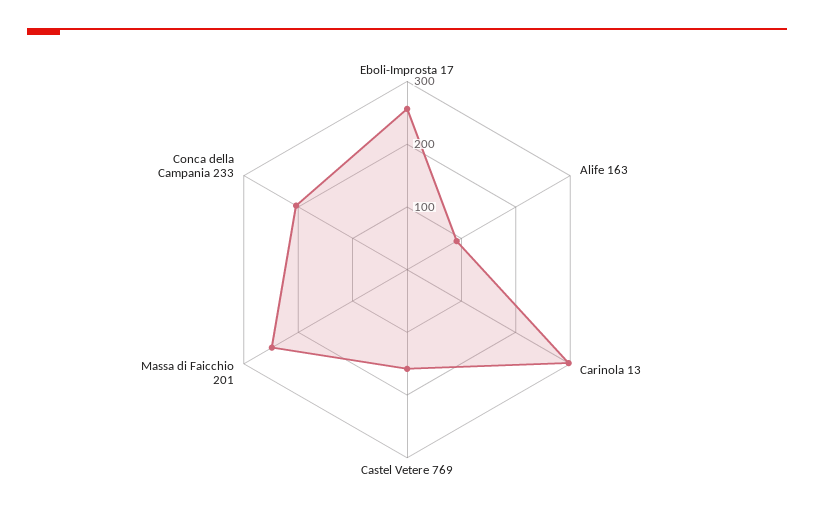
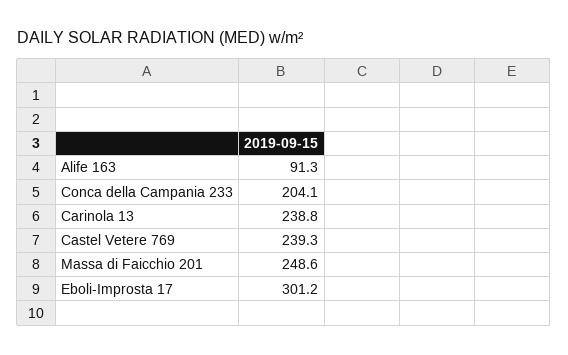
  {
-   "Eboli-Improsta 17": 260,
+   "Eboli-Improsta 17": 301.2,
    "Alife 163": 91.3,
-   "Carinola 13": 300,
+   "Carinola 13": 238.8,
-   "Castel Vetere 769": 160,
+   "Castel Vetere 769": 239.3,
    "Massa di Faicchio 201": 248.6,
    "Conca della Campania 233": 204.1
  }

